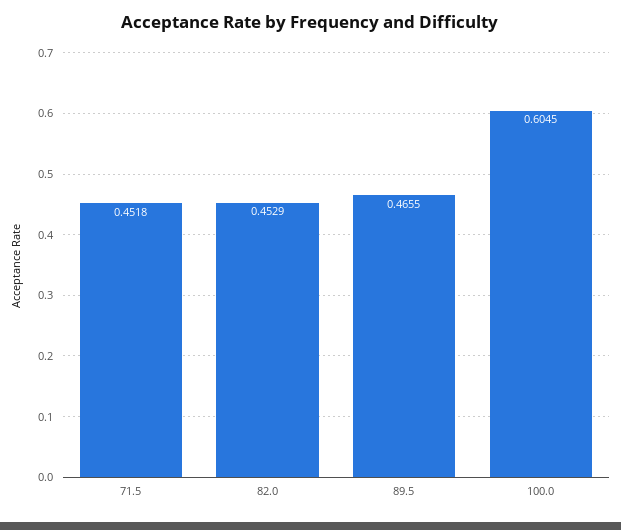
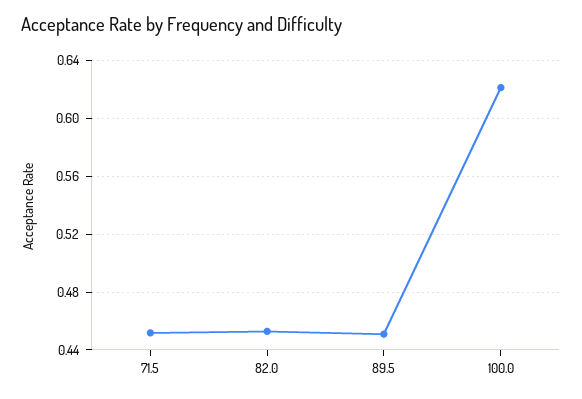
  {
    "71.5": 0.4518,
    "82.0": 0.4529,
-   "89.5": 0.4655,
+   "89.5": 0.45,
-   "100.0": 0.6045
+   "100.0": 0.62
  }

